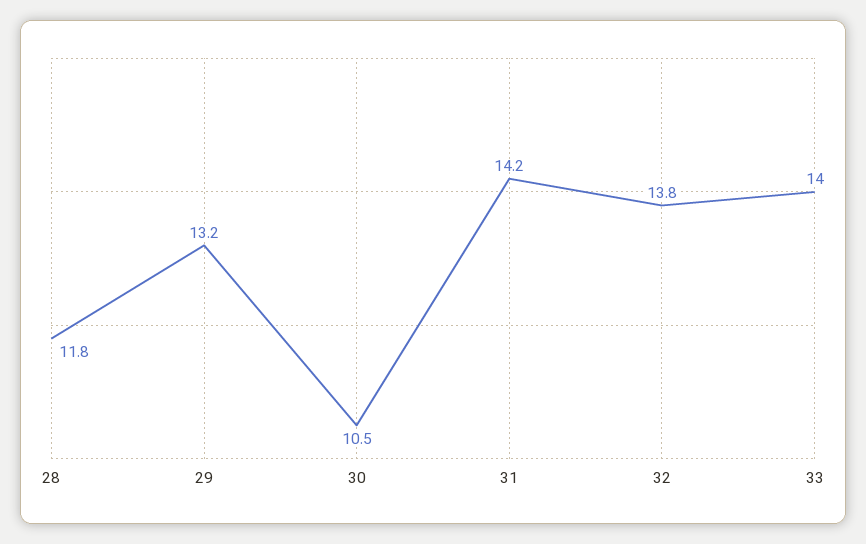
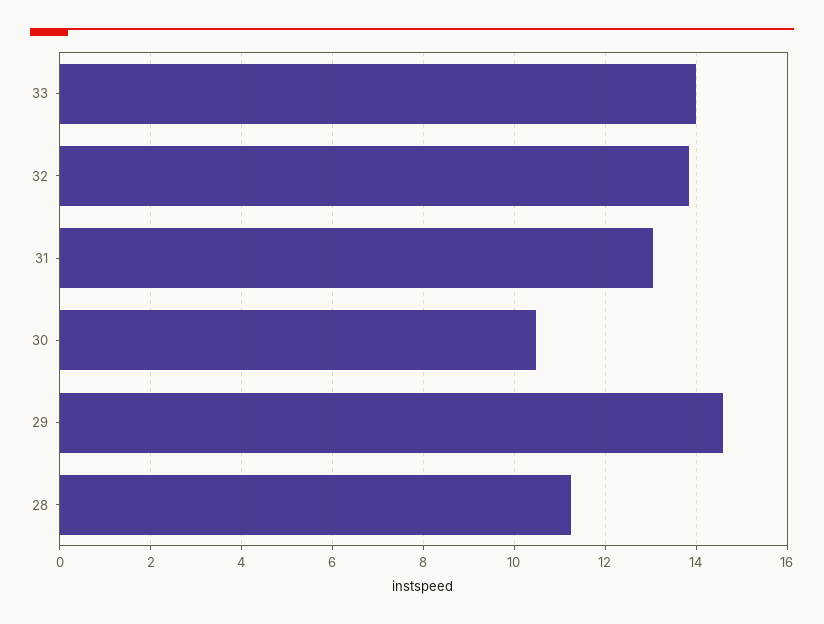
  {
-   "28": 11.8,
+   "28": 11.2,
-   "29": 13.2,
+   "29": 14.6,
    "30": 10.5,
-   "31": 14.2,
+   "31": 13,
    "32": 13.8,
    "33": 14
  }

